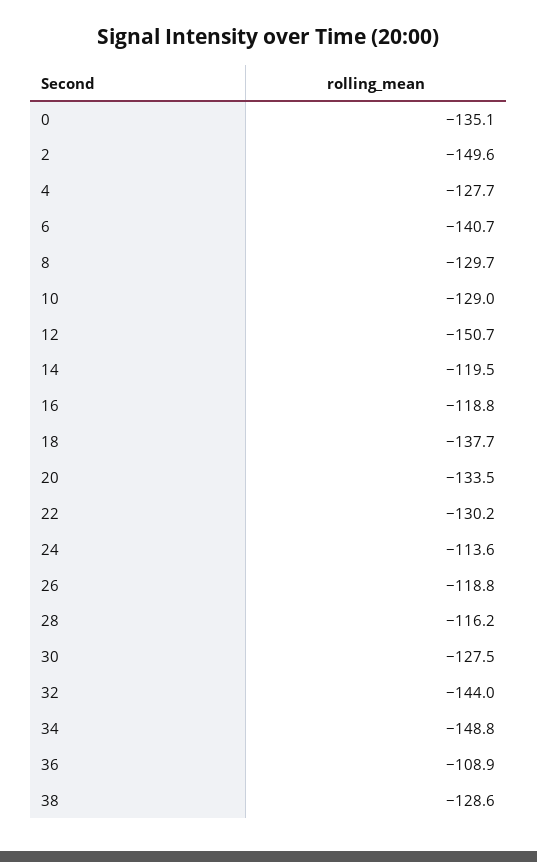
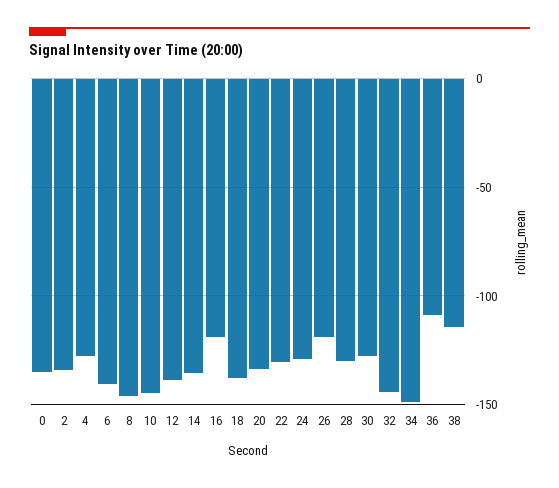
  {
    "0": -135.1,
-   "2": -149.6,
+   "2": -135,
    "4": -127.7,
    "6": -140.7,
-   "8": -129.7,
+   "8": -145,
-   "10": -129,
+   "10": -145,
-   "12": -150.7,
+   "12": -140,
-   "14": -119.5,
+   "14": -135,
    "16": -118.8,
    "18": -137.7,
    "20": -133.5,
    "22": -130.2,
-   "24": -113.6,
+   "24": -130,
    "26": -118.8,
-   "28": -116.2,
+   "28": -130,
    "30": -127.5,
    "32": -144,
    "34": -148.8,
    "36": -108.9,
-   "38": -128.6
+   "38": -115
  }

